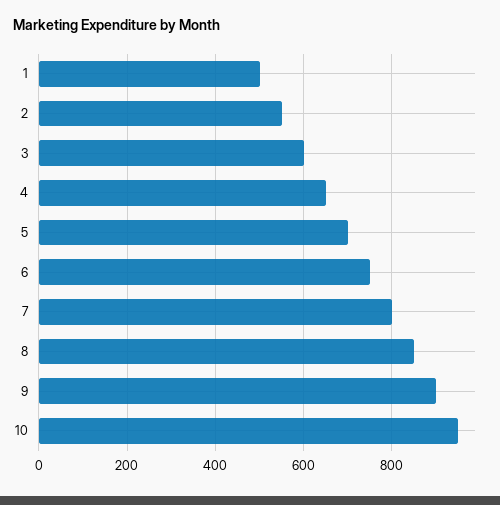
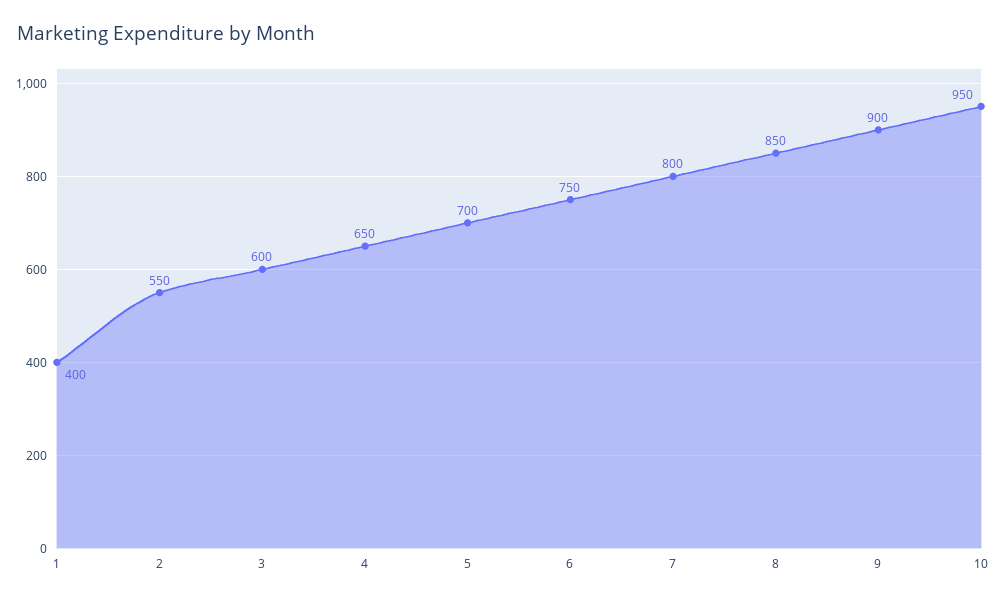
  {
-   "1": 500,
+   "1": 400,
    "2": 550,
    "3": 600,
    "4": 650,
    "5": 700,
    "6": 750,
    "7": 800,
    "8": 850,
    "9": 900,
    "10": 950
  }

